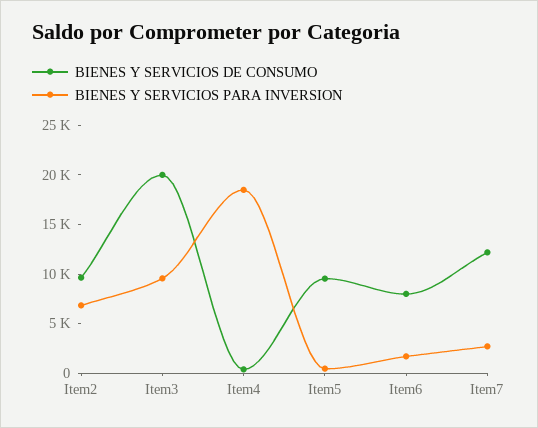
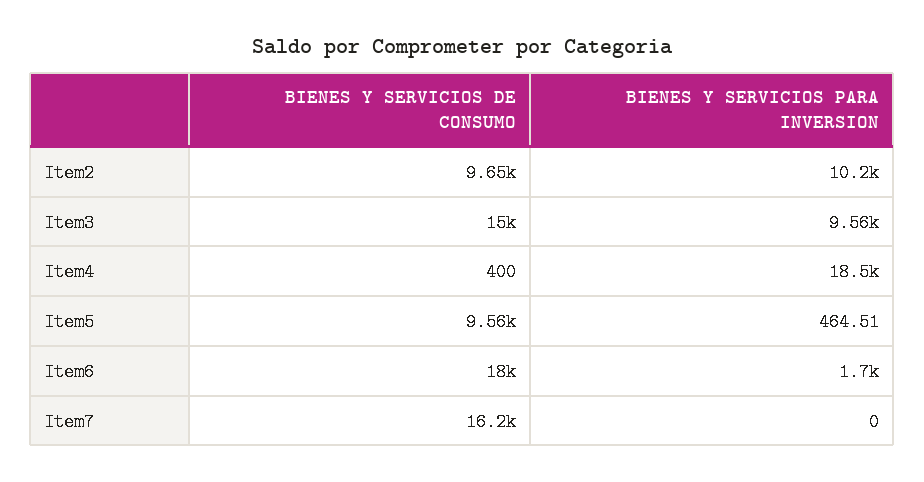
  {
    "BIENES Y SERVICIOS DE CONSUMO": {
      "Item2": 9650,
-     "Item3": 20000,
+     "Item3": 15000,
      "Item4": 400,
      "Item5": 9560,
-     "Item6": 8000,
+     "Item6": 18000,
-     "Item7": 12000
+     "Item7": 16200
    },
    "BIENES Y SERVICIOS PARA INVERSION": {
-     "Item2": 7000,
+     "Item2": 10200,
      "Item3": 9560,
      "Item4": 18500,
      "Item5": 464.51,
      "Item6": 1700,
-     "Item7": 3000
+     "Item7": 0
    }
  }

